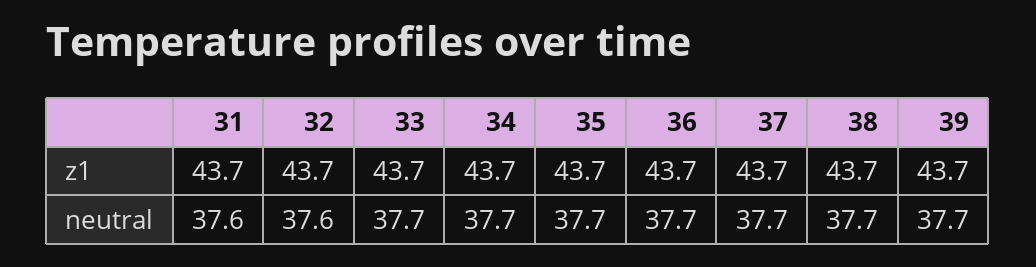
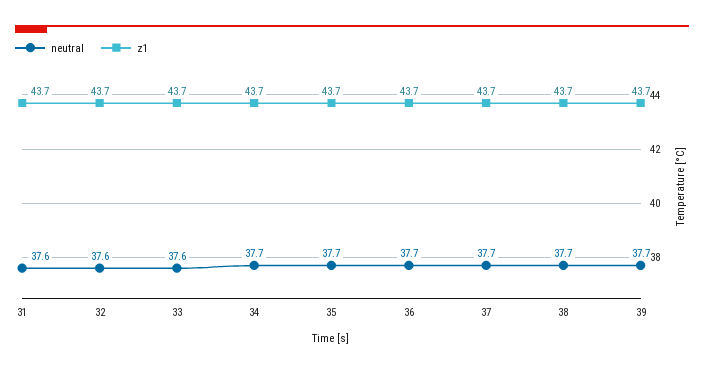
  {
    "z1": {
      "31": 43.7,
      "32": 43.7,
      "33": 43.7,
      "34": 43.7,
      "35": 43.7,
      "36": 43.7,
      "37": 43.7,
      "38": 43.7,
      "39": 43.7
    },
    "neutral": {
      "31": 37.6,
      "32": 37.6,
-     "33": 37.7,
+     "33": 37.6,
      "34": 37.7,
      "35": 37.7,
      "36": 37.7,
      "37": 37.7,
      "38": 37.7,
      "39": 37.7
    }
  }

